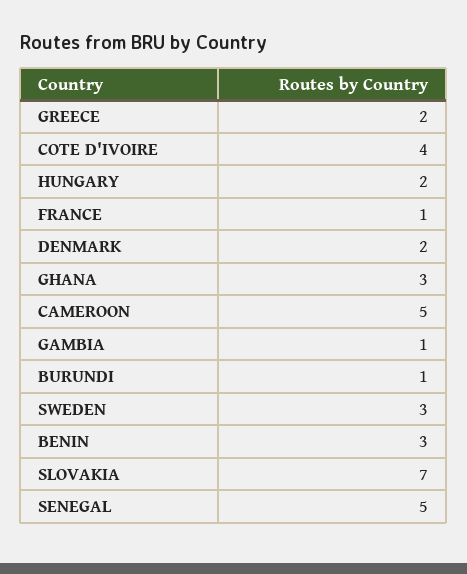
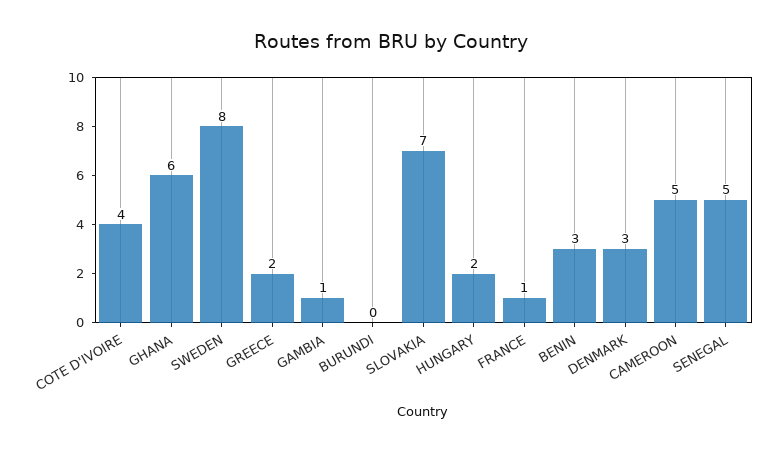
  {
    "GREECE": 2,
    "COTE D'IVOIRE": 4,
    "HUNGARY": 2,
    "FRANCE": 1,
-   "DENMARK": 2,
+   "DENMARK": 3,
-   "GHANA": 3,
+   "GHANA": 6,
    "CAMEROON": 5,
    "GAMBIA": 1,
-   "BURUNDI": 1,
+   "BURUNDI": 0,
-   "SWEDEN": 3,
+   "SWEDEN": 8,
    "BENIN": 3,
    "SLOVAKIA": 7,
    "SENEGAL": 5
  }

